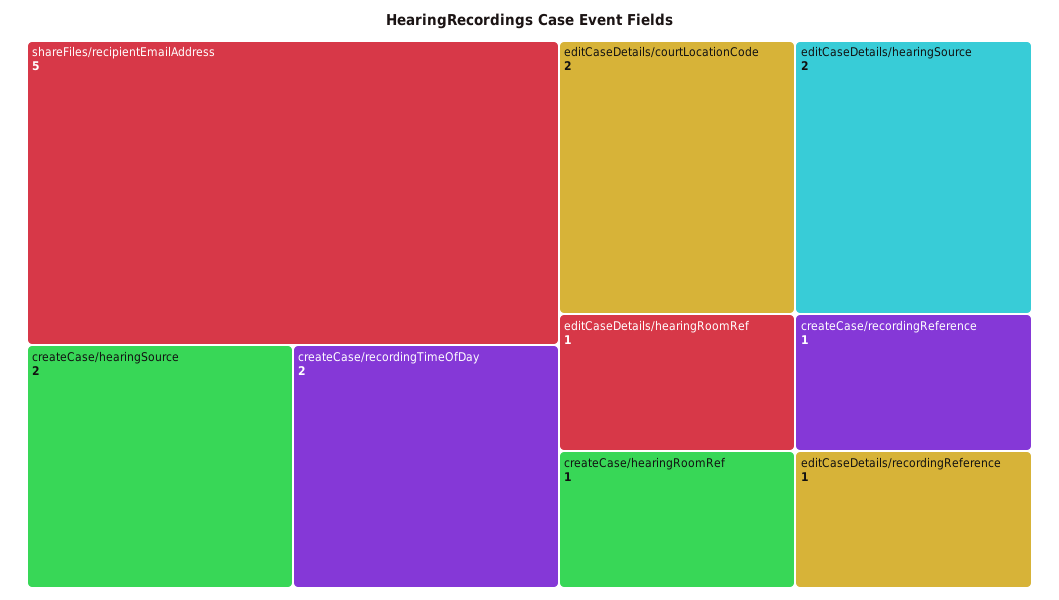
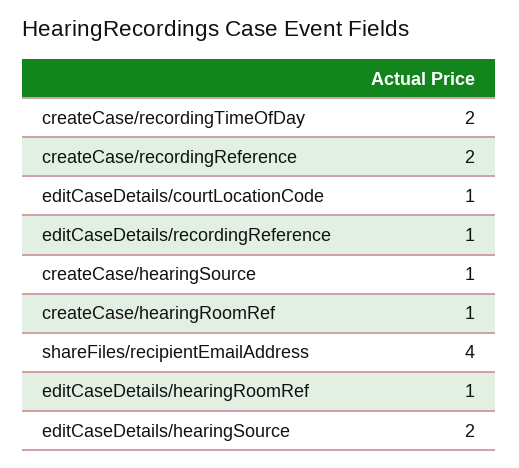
  {
-   "shareFiles/recipientEmailAddress": 5,
+   "shareFiles/recipientEmailAddress": 4,
-   "createCase/hearingSource": 2,
+   "createCase/hearingSource": 1,
    "createCase/recordingTimeOfDay": 2,
-   "editCaseDetails/courtLocationCode": 2,
+   "editCaseDetails/courtLocationCode": 1,
    "editCaseDetails/hearingSource": 2,
    "editCaseDetails/hearingRoomRef": 1,
    "createCase/hearingRoomRef": 1,
-   "createCase/recordingReference": 1,
+   "createCase/recordingReference": 2,
    "editCaseDetails/recordingReference": 1
  }

